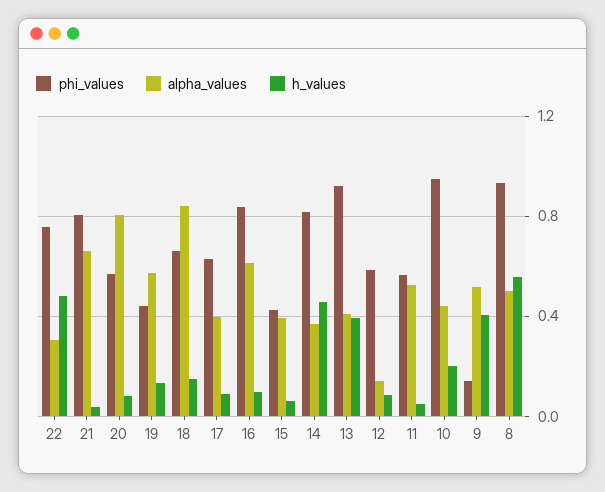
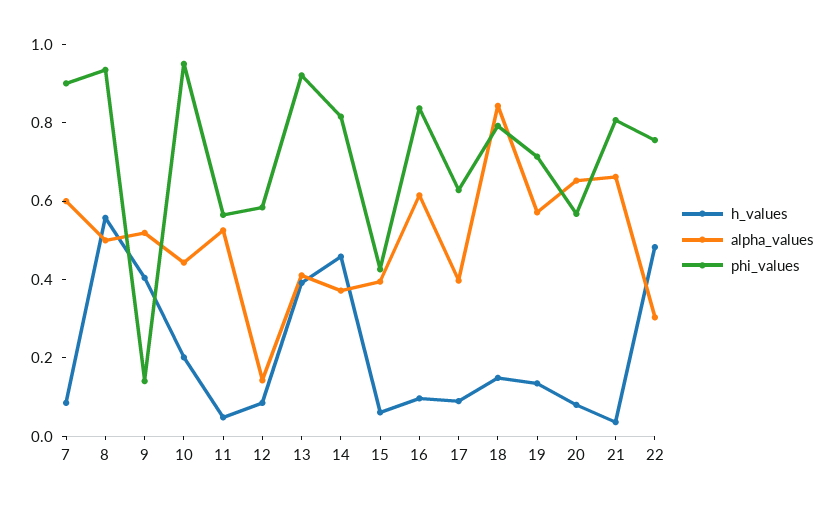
  {
    "phi_values": {
      "22": 0.75,
      "21": 0.8,
      "20": 0.55,
-     "19": 0.45,
+     "19": 0.7,
-     "18": 0.65,
+     "18": 0.8,
      "17": 0.65,
      "16": 0.85,
      "15": 0.45,
      "14": 0.8,
      "13": 0.9,
      "12": 0.6,
      "11": 0.55,
      "10": 0.95,
      "9": 0.15,
-     "8": 0.95
+     "8": 0.95,
+     "7": 0.9
    },
    "alpha_values": {
      "22": 0.3,
      "21": 0.65,
-     "20": 0.8,
+     "20": 0.65,
      "19": 0.55,
      "18": 0.85,
      "17": 0.4,
      "16": 0.6,
      "15": 0.4,
      "14": 0.35,
      "13": 0.4,
      "12": 0.15,
      "11": 0.55,
      "10": 0.45,
      "9": 0.5,
-     "8": 0.5
+     "8": 0.5,
+     "7": 0.6
    },
    "h_values": {
      "22": 0.5,
      "21": 0.05,
      "20": 0.1,
      "19": 0.15,
      "18": 0.15,
      "17": 0.1,
      "16": 0.1,
      "15": 0.05,
      "14": 0.45,
      "13": 0.4,
      "12": 0.1,
      "11": 0.05,
      "10": 0.2,
      "9": 0.4,
-     "8": 0.55
+     "8": 0.55,
+     "7": 0.1
    }
  }

